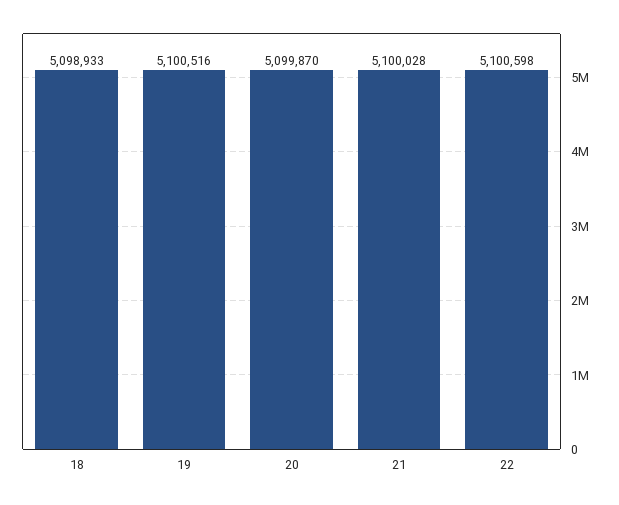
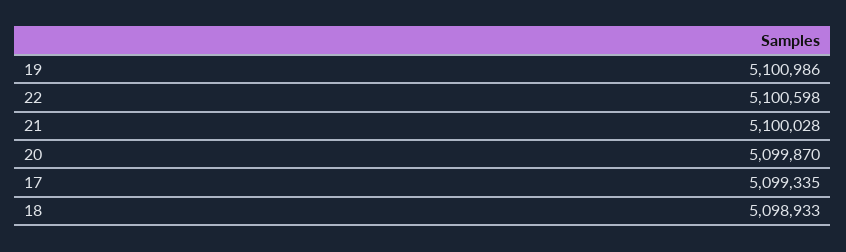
  {
    "18": 5098933,
-   "19": 5100516,
+   "19": 5100986,
    "20": 5099870,
    "21": 5100028,
-   "22": 5100598
+   "22": 5100598,
+   "17": 5099335
  }

